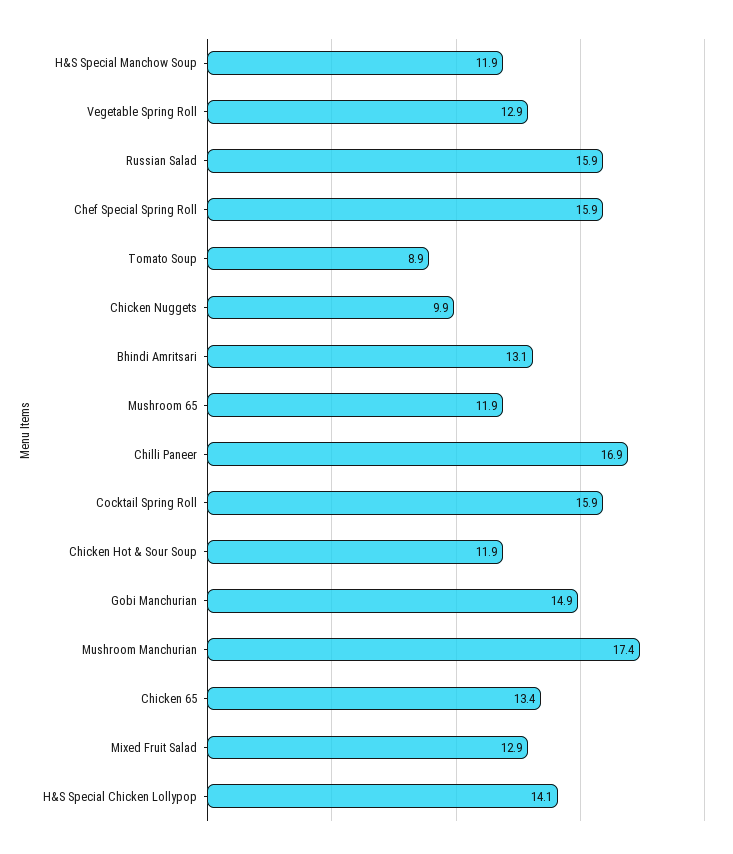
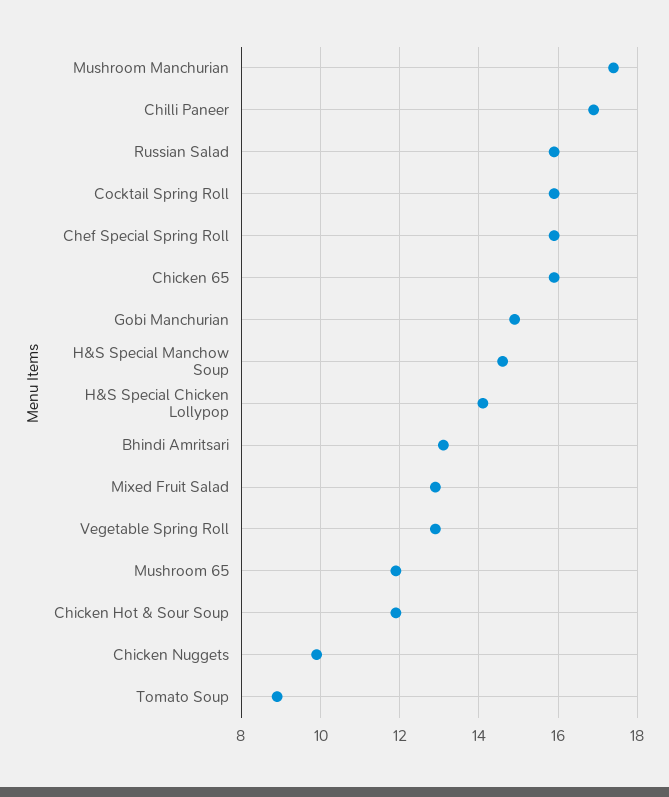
  {
-   "H&S Special Manchow Soup": 11.9,
+   "H&S Special Manchow Soup": 14.5,
    "Vegetable Spring Roll": 12.9,
    "Russian Salad": 15.9,
    "Chef Special Spring Roll": 15.9,
    "Tomato Soup": 8.9,
    "Chicken Nuggets": 9.9,
    "Bhindi Amritsari": 13.1,
    "Mushroom 65": 11.9,
    "Chilli Paneer": 16.9,
    "Cocktail Spring Roll": 15.9,
    "Chicken Hot & Sour Soup": 11.9,
    "Gobi Manchurian": 14.9,
    "Mushroom Manchurian": 17.4,
-   "Chicken 65": 13.4,
+   "Chicken 65": 16,
    "Mixed Fruit Salad": 12.9,
    "H&S Special Chicken Lollypop": 14.1
  }

